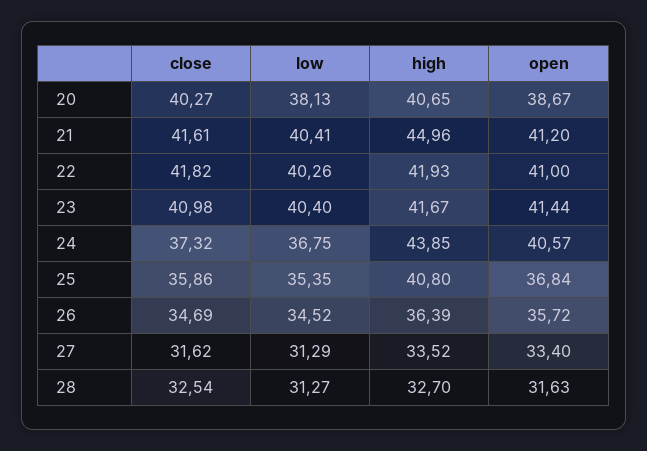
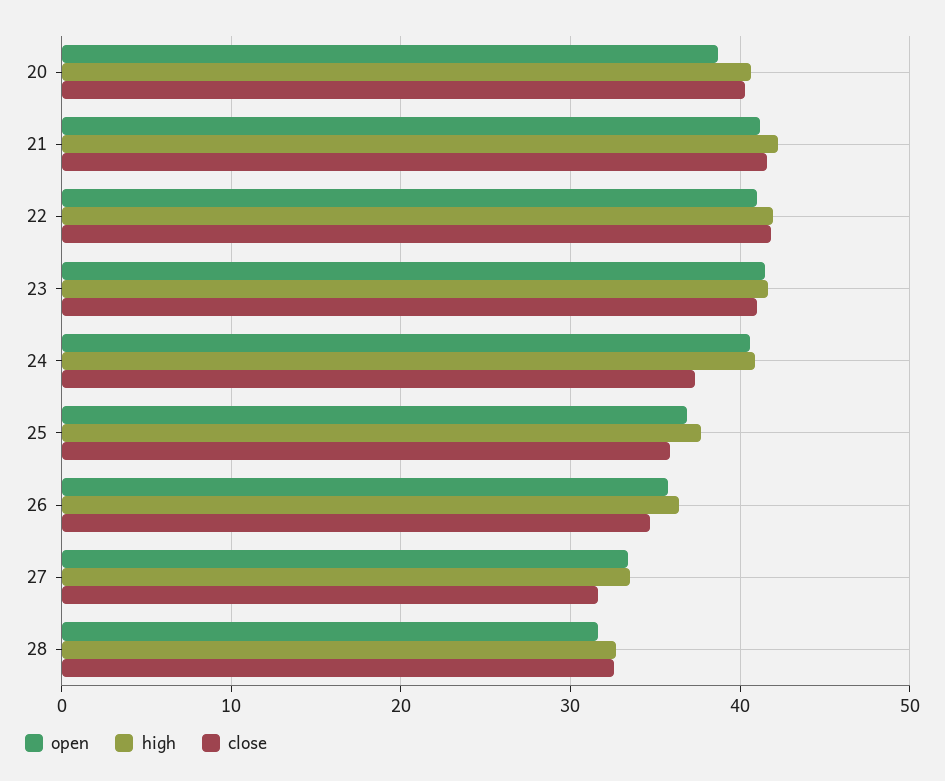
  {
    "close": {
      "20": 40.27,
      "21": 41.61,
      "22": 41.82,
      "23": 40.98,
      "24": 37.32,
      "25": 35.86,
      "26": 34.69,
      "27": 31.62,
      "28": 32.54
    },
-   "low": {
-     "20": 38.13,
-     "21": 40.41,
-     "22": 40.26,
-     "23": 40.4,
-     "24": 36.75,
-     "25": 35.35,
-     "26": 34.52,
-     "27": 31.29,
-     "28": 31.27
-   },
    "high": {
      "20": 40.65,
-     "21": 44.96,
+     "21": 42,
      "22": 41.93,
      "23": 41.67,
-     "24": 43.85,
+     "24": 41,
-     "25": 40.8,
+     "25": 38,
      "26": 36.39,
      "27": 33.52,
      "28": 32.7
    },
    "open": {
      "20": 38.67,
      "21": 41.2,
      "22": 41,
      "23": 41.44,
      "24": 40.57,
      "25": 36.84,
      "26": 35.72,
      "27": 33.4,
      "28": 31.63
    }
  }

